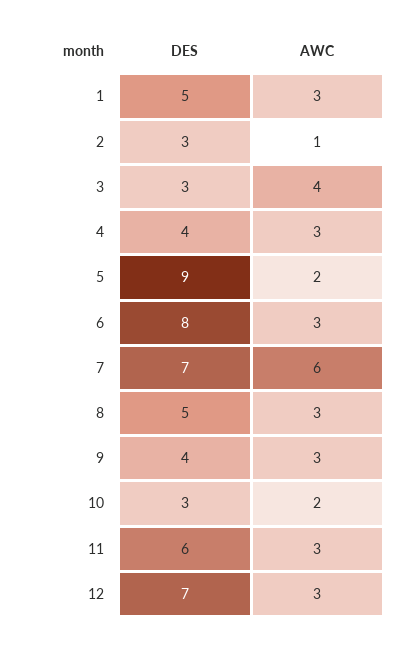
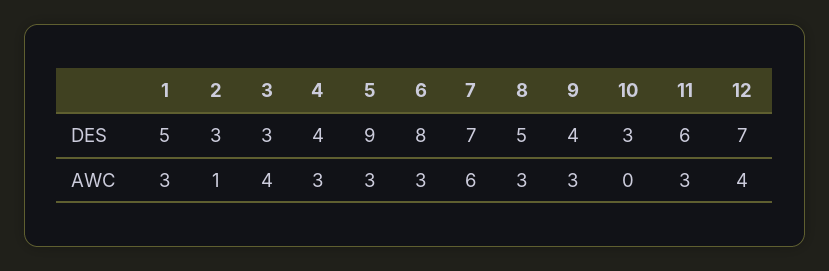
  {
    "DES": {
      "1": 5,
      "2": 3,
      "3": 3,
      "4": 4,
      "5": 9,
      "6": 8,
      "7": 7,
      "8": 5,
      "9": 4,
      "10": 3,
      "11": 6,
      "12": 7
    },
    "AWC": {
      "1": 3,
      "2": 1,
      "3": 4,
      "4": 3,
-     "5": 2,
+     "5": 3,
      "6": 3,
      "7": 6,
      "8": 3,
      "9": 3,
-     "10": 2,
+     "10": 0,
      "11": 3,
-     "12": 3
+     "12": 4
    }
  }

